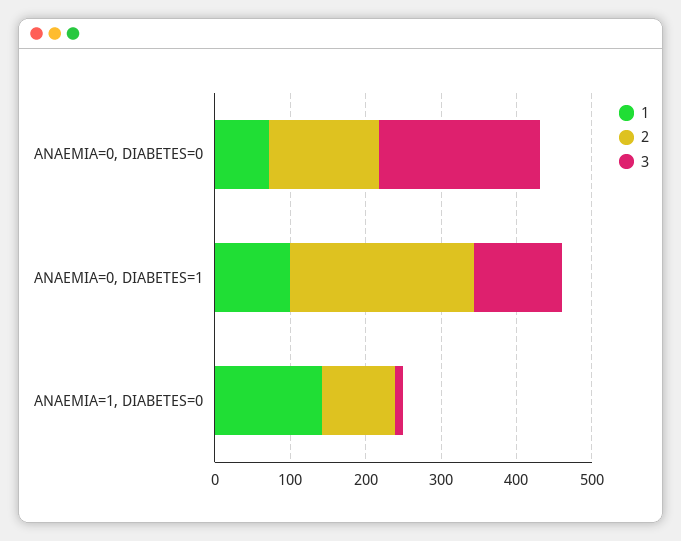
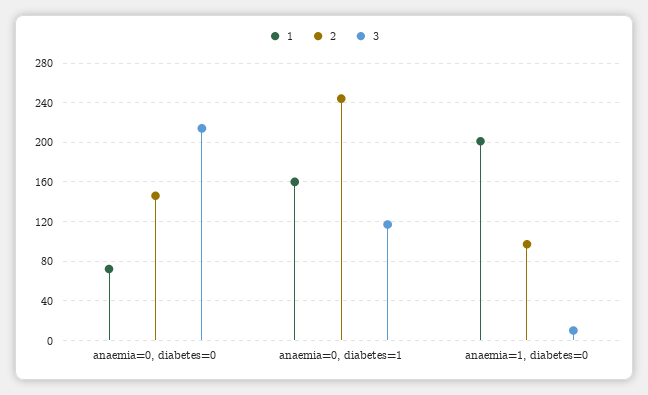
  {
    "1": {
      "ANAEMIA=0, DIABETES=0": 70,
-     "ANAEMIA=0, DIABETES=1": 100,
+     "ANAEMIA=0, DIABETES=1": 160,
-     "ANAEMIA=1, DIABETES=0": 140
+     "ANAEMIA=1, DIABETES=0": 200
    },
    "2": {
      "ANAEMIA=0, DIABETES=0": 150,
      "ANAEMIA=0, DIABETES=1": 240,
      "ANAEMIA=1, DIABETES=0": 100
    },
    "3": {
      "ANAEMIA=0, DIABETES=0": 210,
      "ANAEMIA=0, DIABETES=1": 120,
      "ANAEMIA=1, DIABETES=0": 10
    }
  }

